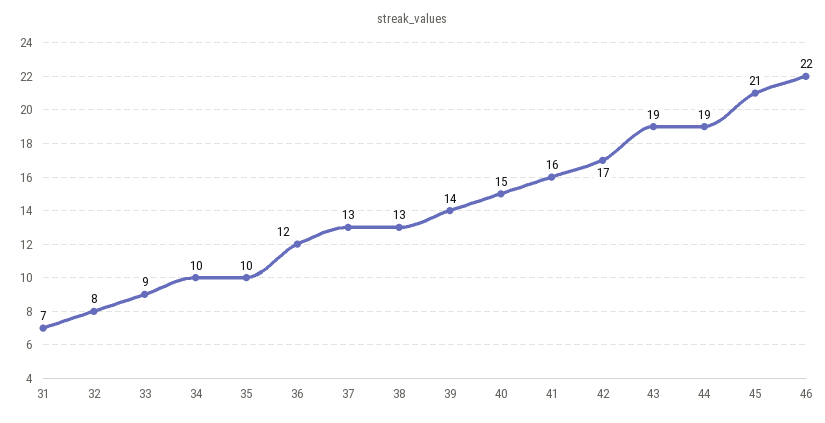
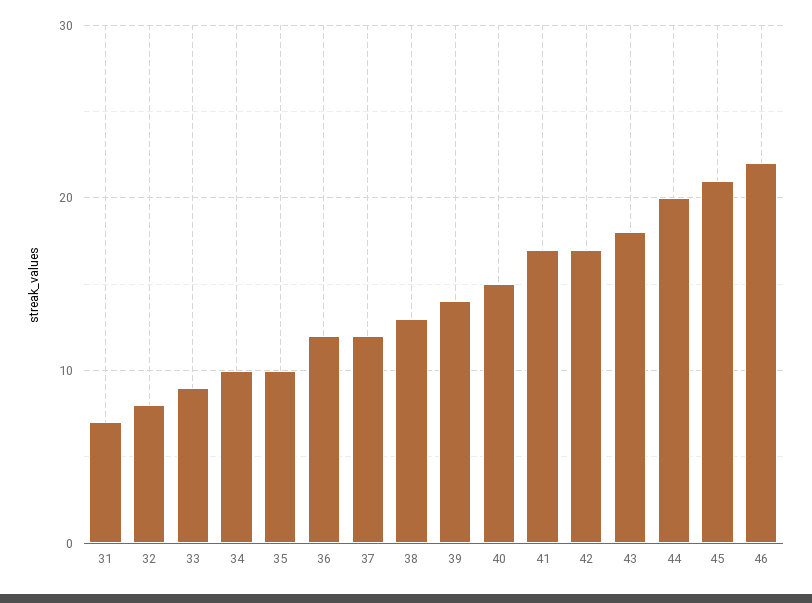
  {
    "31": 7,
    "32": 8,
    "33": 9,
    "34": 10,
    "35": 10,
    "36": 12,
-   "37": 13,
+   "37": 12,
    "38": 13,
    "39": 14,
    "40": 15,
-   "41": 16,
+   "41": 17,
    "42": 17,
-   "43": 19,
+   "43": 18,
-   "44": 19,
+   "44": 20,
    "45": 21,
    "46": 22
  }

